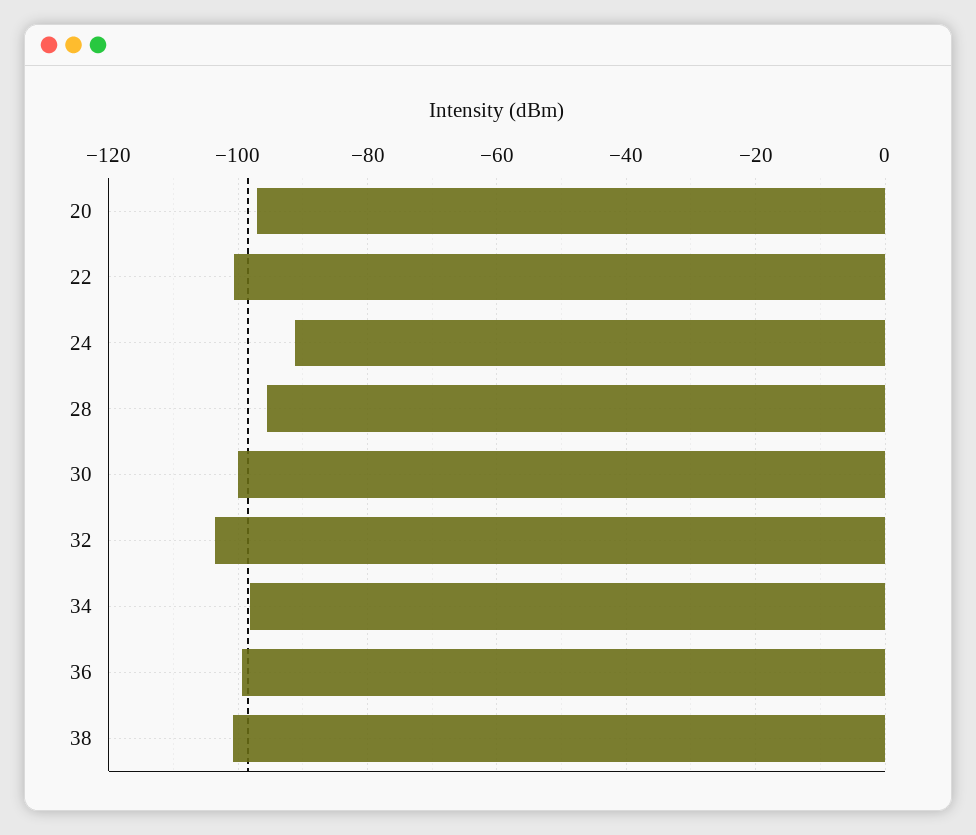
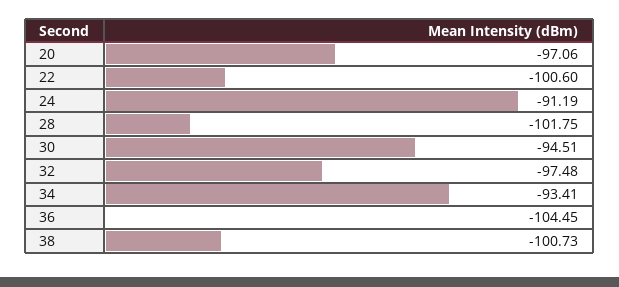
  {
    "20": -97.06,
    "22": -100.6,
    "24": -91.19,
-   "28": -96,
+   "28": -101.75,
-   "30": -100,
+   "30": -94.51,
-   "32": -104,
+   "32": -97.48,
-   "34": -98,
+   "34": -93.41,
-   "36": -100,
+   "36": -104.45,
    "38": -100.73
  }

